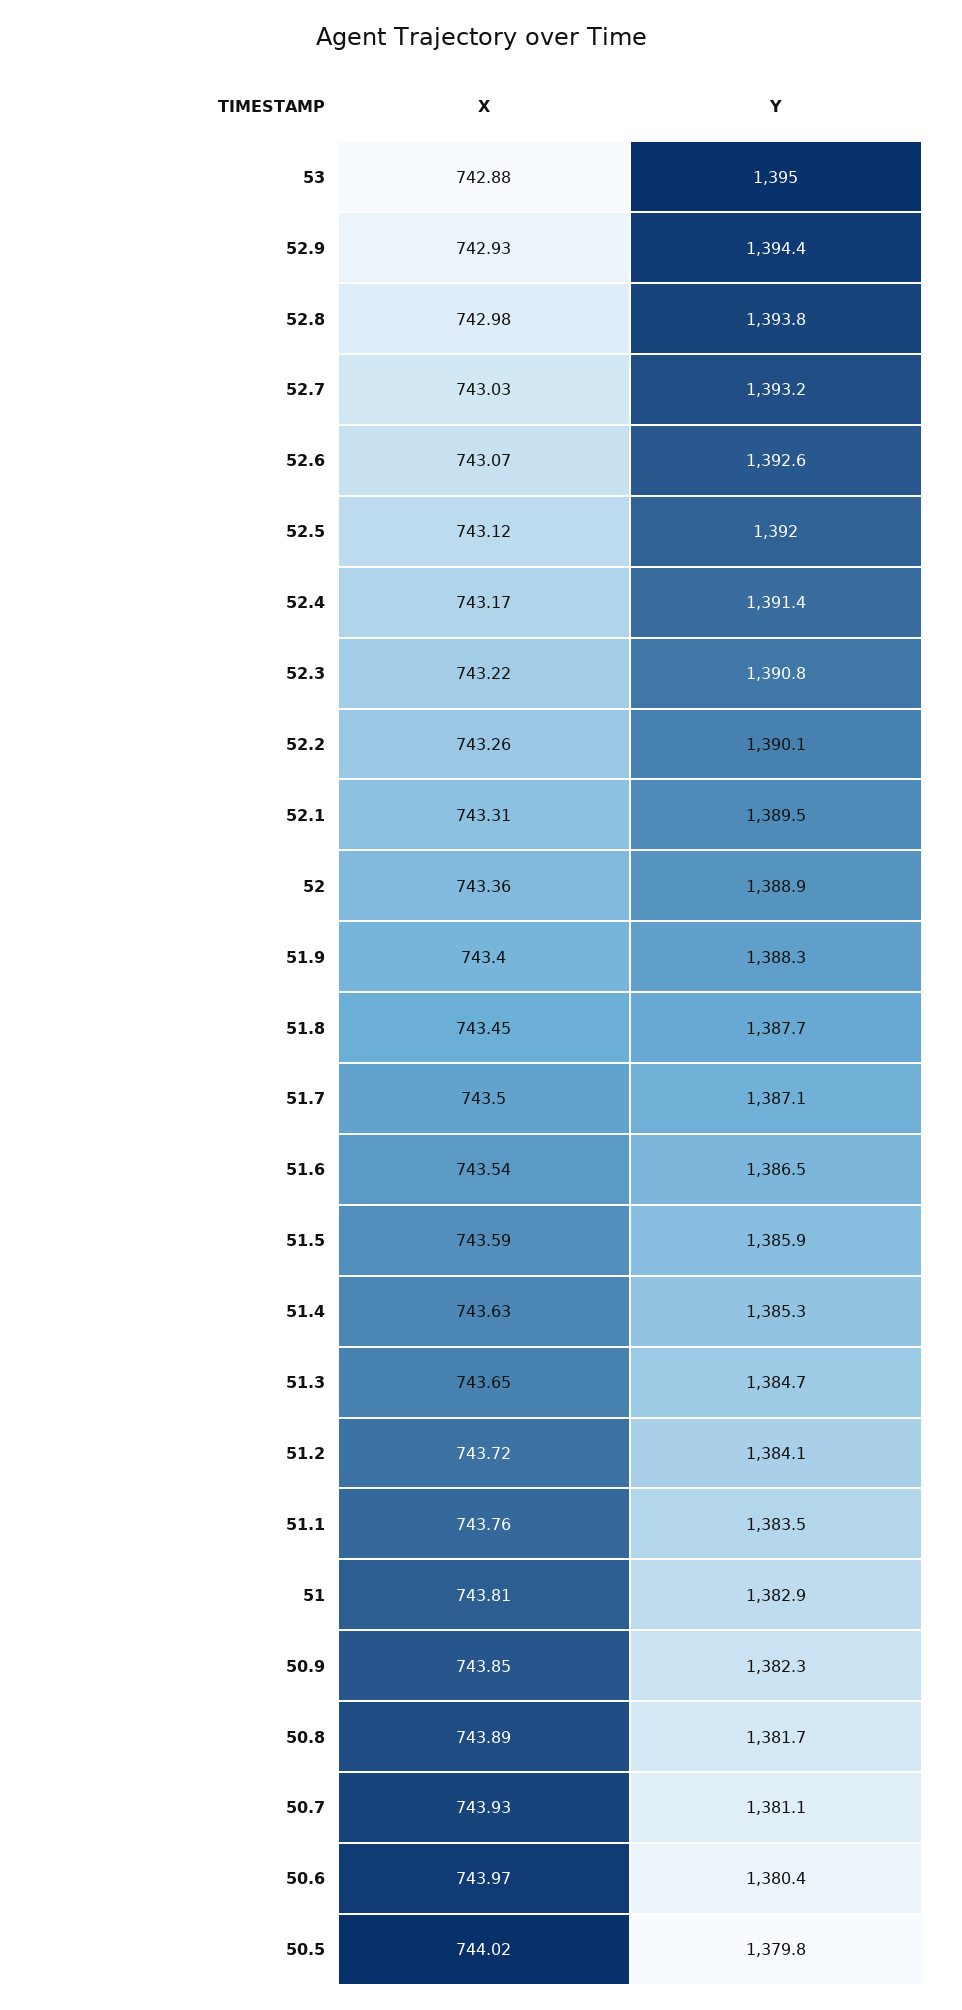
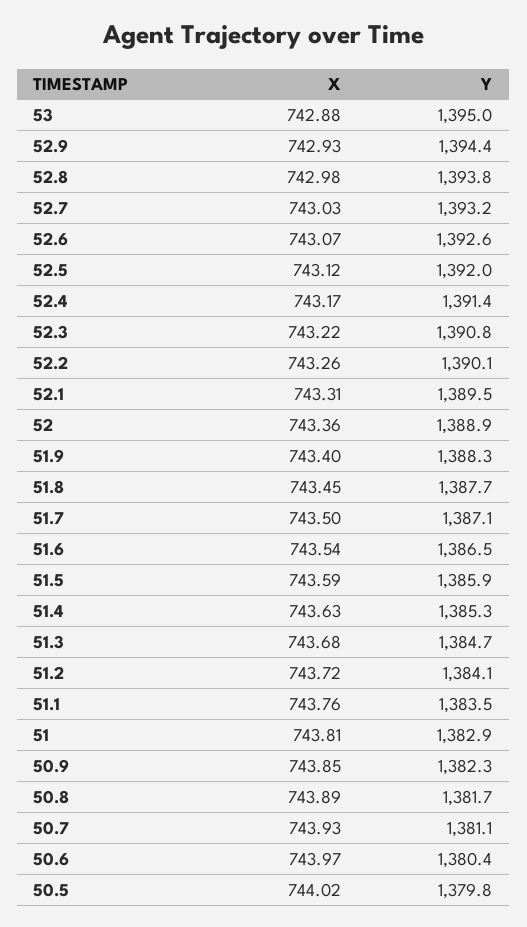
  {
    "X": {
      "53": 742.88,
      "52.9": 742.93,
      "52.8": 742.98,
      "52.7": 743.03,
      "52.6": 743.07,
      "52.5": 743.12,
      "52.4": 743.17,
      "52.3": 743.22,
      "52.2": 743.26,
      "52.1": 743.31,
      "52": 743.36,
      "51.9": 743.4,
      "51.8": 743.45,
      "51.7": 743.5,
      "51.6": 743.54,
      "51.5": 743.59,
      "51.4": 743.63,
-     "51.3": 743.65,
+     "51.3": 743.68,
      "51.2": 743.72,
      "51.1": 743.76,
      "51": 743.81,
      "50.9": 743.85,
      "50.8": 743.89,
      "50.7": 743.93,
      "50.6": 743.97,
      "50.5": 744.02
    },
    "Y": {
      "53": 1395,
      "52.9": 1394.4,
      "52.8": 1393.8,
      "52.7": 1393.2,
      "52.6": 1392.6,
      "52.5": 1392,
      "52.4": 1391.4,
      "52.3": 1390.8,
      "52.2": 1390.1,
      "52.1": 1389.5,
      "52": 1388.9,
      "51.9": 1388.3,
      "51.8": 1387.7,
      "51.7": 1387.1,
      "51.6": 1386.5,
      "51.5": 1385.9,
      "51.4": 1385.3,
      "51.3": 1384.7,
      "51.2": 1384.1,
      "51.1": 1383.5,
      "51": 1382.9,
      "50.9": 1382.3,
      "50.8": 1381.7,
      "50.7": 1381.1,
      "50.6": 1380.4,
      "50.5": 1379.8
    }
  }

